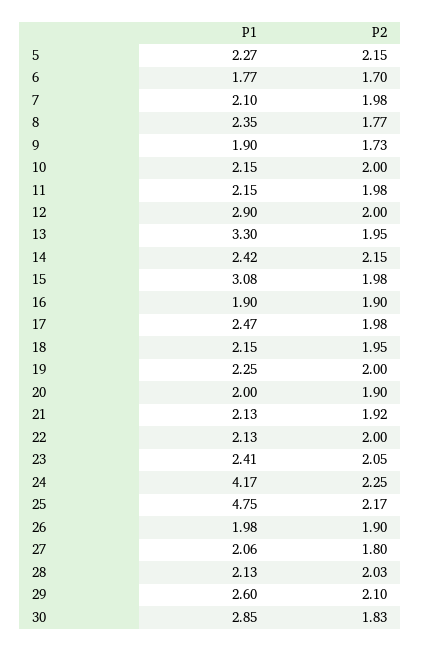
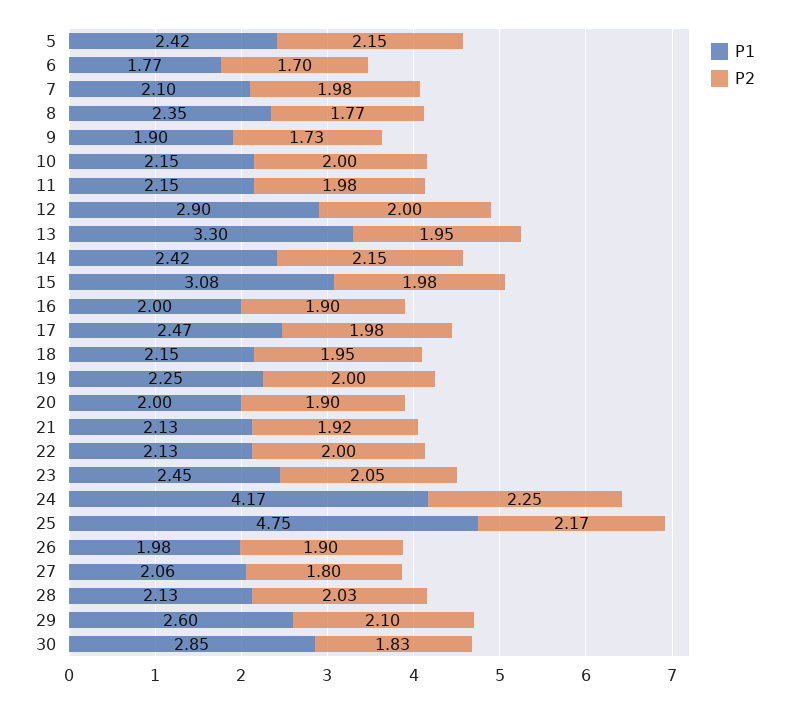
  {
    "P1": {
-     "5": 2.27,
+     "5": 2.42,
      "6": 1.77,
      "7": 2.1,
      "8": 2.35,
      "9": 1.9,
      "10": 2.15,
      "11": 2.15,
      "12": 2.9,
      "13": 3.3,
      "14": 2.42,
      "15": 3.08,
-     "16": 1.9,
+     "16": 2,
      "17": 2.47,
      "18": 2.15,
      "19": 2.25,
      "20": 2,
      "21": 2.13,
      "22": 2.13,
-     "23": 2.41,
+     "23": 2.45,
      "24": 4.17,
      "25": 4.75,
      "26": 1.98,
      "27": 2.06,
      "28": 2.13,
      "29": 2.6,
      "30": 2.85
    },
    "P2": {
      "5": 2.15,
      "6": 1.7,
      "7": 1.98,
      "8": 1.77,
      "9": 1.73,
      "10": 2,
      "11": 1.98,
      "12": 2,
      "13": 1.95,
      "14": 2.15,
      "15": 1.98,
      "16": 1.9,
      "17": 1.98,
      "18": 1.95,
      "19": 2,
      "20": 1.9,
      "21": 1.92,
      "22": 2,
      "23": 2.05,
      "24": 2.25,
      "25": 2.17,
      "26": 1.9,
      "27": 1.8,
      "28": 2.03,
      "29": 2.1,
      "30": 1.83
    }
  }

